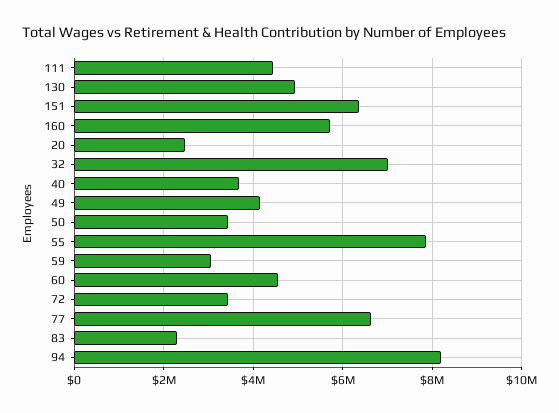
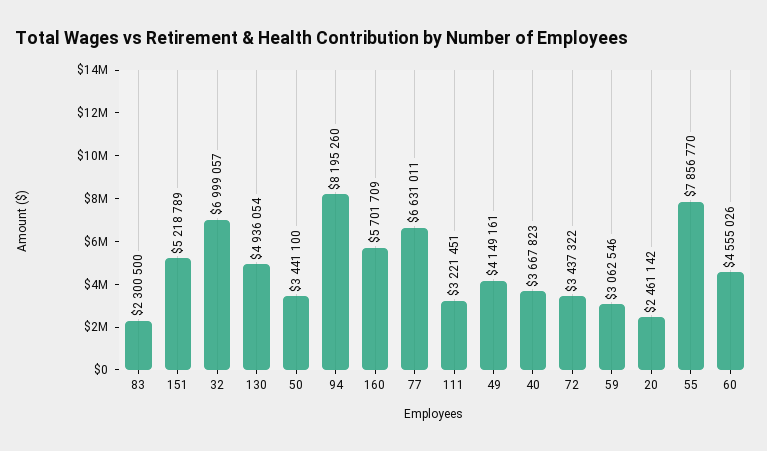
  {
-   "111": 4400000,
+   "111": 3221451,
    "130": 4936054,
-   "151": 6400000,
+   "151": 5218789,
    "160": 5701709,
    "20": 2461142,
    "32": 6999057,
    "40": 3667823,
    "49": 4149161,
    "50": 3441100,
    "55": 7856770,
    "59": 3062546,
    "60": 4555026,
    "72": 3437322,
    "77": 6631011,
    "83": 2300500,
    "94": 8195260
  }

